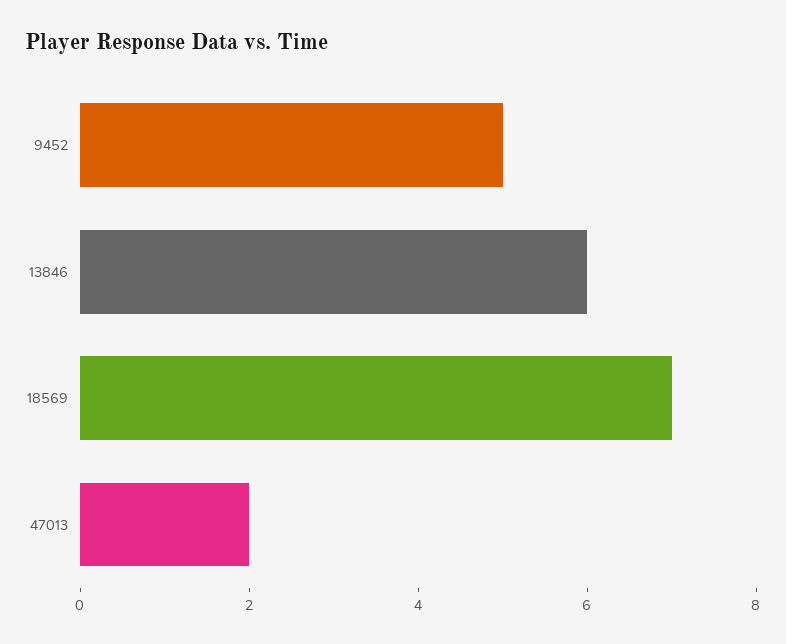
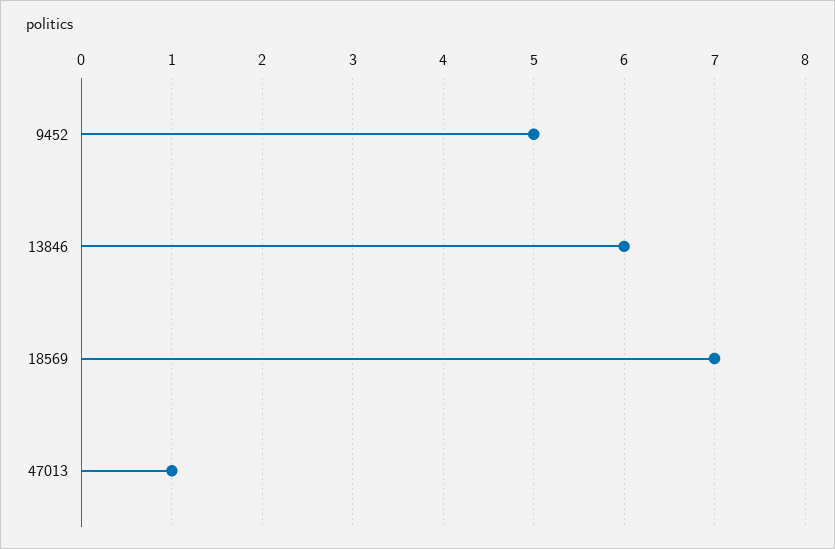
  {
    "9452": 5,
    "13846": 6,
    "18569": 7,
-   "47013": 2
+   "47013": 1
  }

